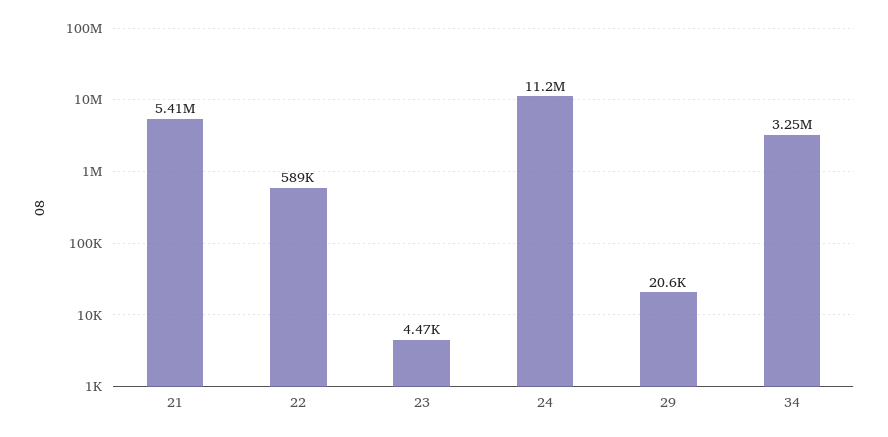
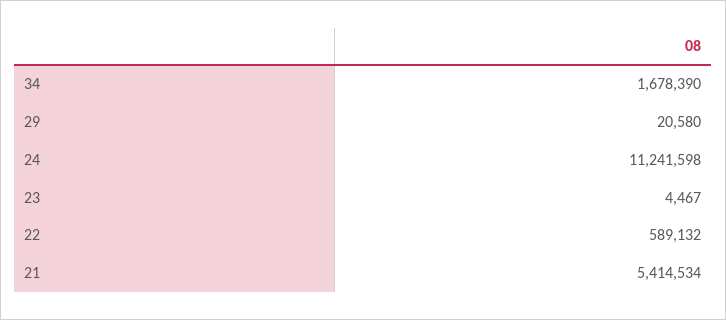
  {
    "21": 5414534,
    "22": 589132,
    "23": 4467,
    "24": 11241598,
    "29": 20580,
-   "34": 3250000
+   "34": 1678390
  }

